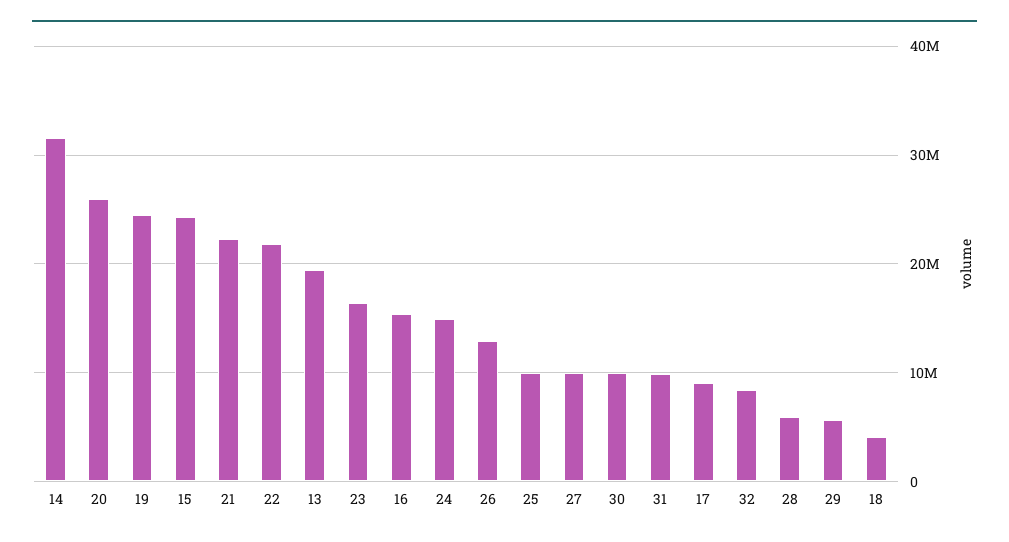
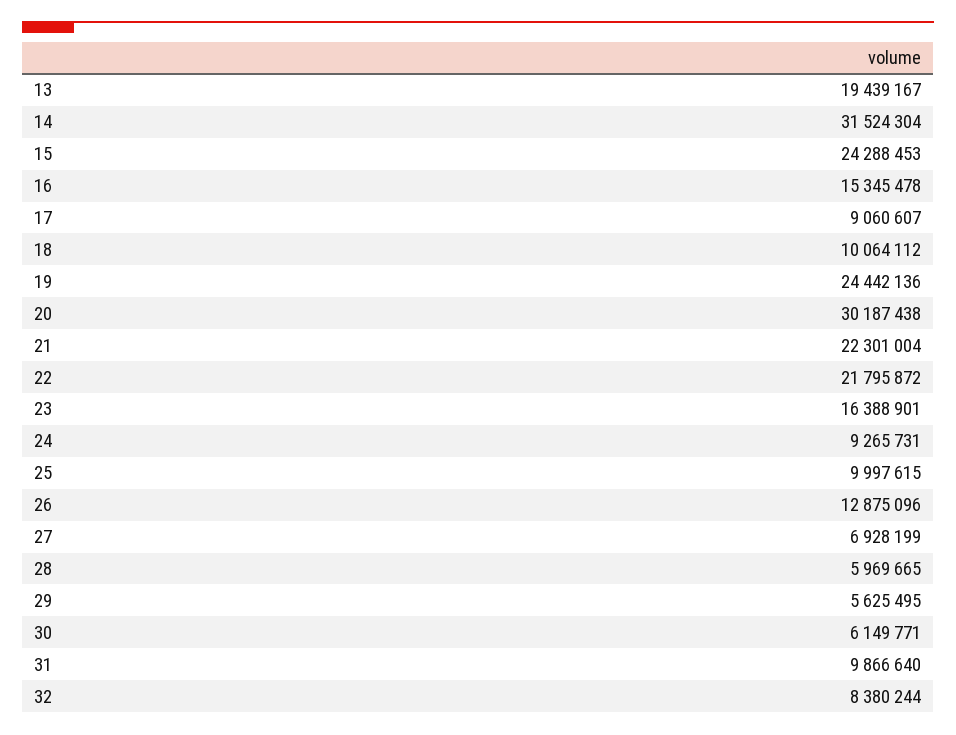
  {
    "14": 31524304,
-   "20": 26000000,
+   "20": 30187438,
    "19": 24442136,
    "15": 24288453,
    "21": 22301004,
    "22": 21795872,
    "13": 19439167,
    "23": 16388901,
    "16": 15345478,
-   "24": 15000000,
+   "24": 9265731,
    "26": 12875096,
    "25": 9997615,
-   "27": 10000000,
+   "27": 6928199,
-   "30": 10000000,
+   "30": 6149771,
    "31": 9866640,
    "17": 9060607,
    "32": 8380244,
    "28": 5969665,
    "29": 5625495,
-   "18": 4000000
+   "18": 10064112
  }

